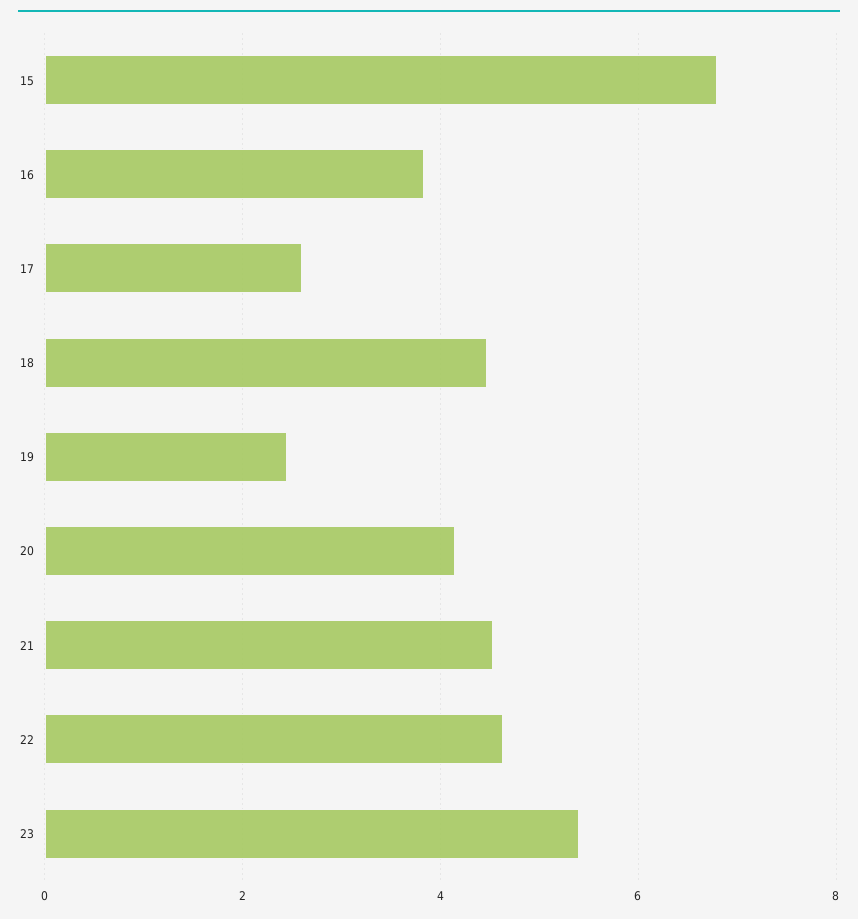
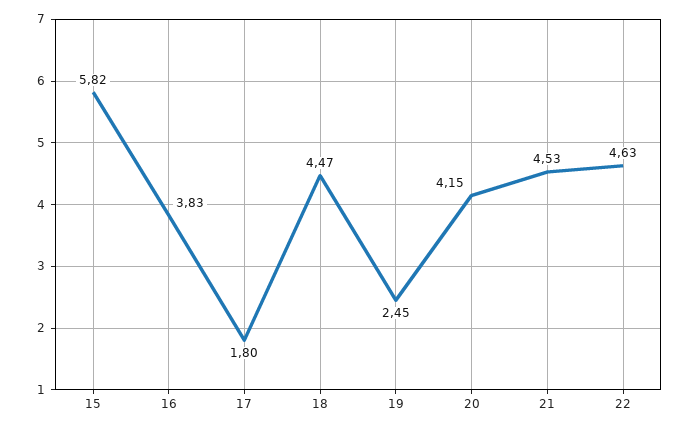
  {
-   "15": 6.8,
+   "15": 5.82,
    "16": 3.83,
-   "17": 2.6,
+   "17": 1.8,
    "18": 4.47,
    "19": 2.45,
    "20": 4.15,
    "21": 4.53,
-   "22": 4.63,
+   "22": 4.63
-   "23": 5.4
  }

